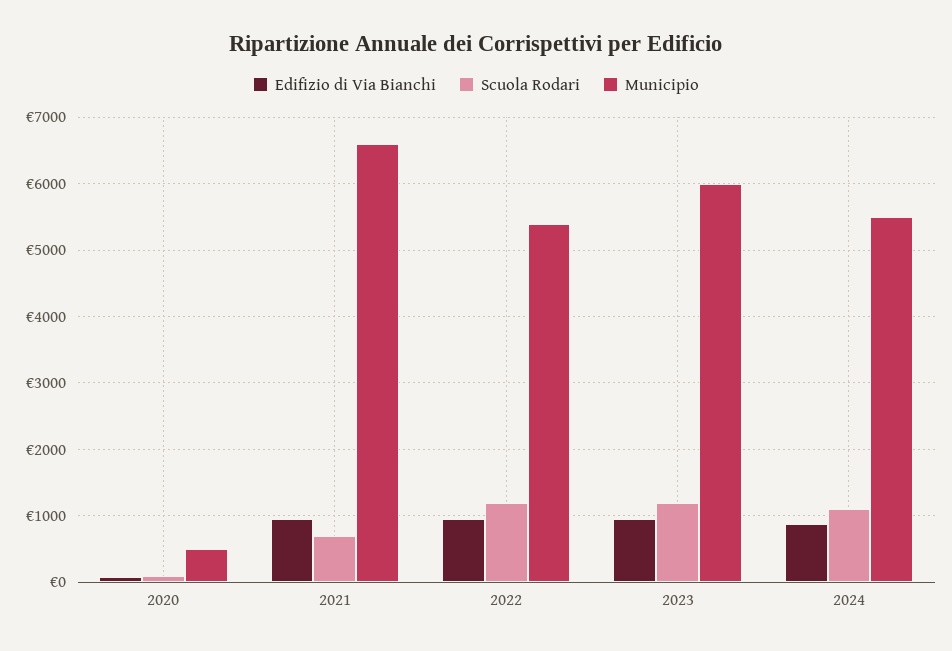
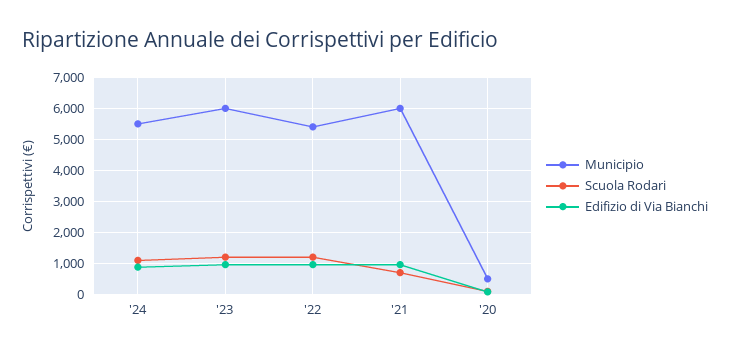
  {
    "Edifizio di Via Bianchi": {
      "2020": 100,
      "2021": 1000,
      "2022": 1000,
      "2023": 1000,
      "2024": 900
    },
    "Scuola Rodari": {
      "2020": 100,
      "2021": 700,
      "2022": 1200,
      "2023": 1200,
      "2024": 1100
    },
    "Municipio": {
      "2020": 500,
-     "2021": 6600,
+     "2021": 6000,
      "2022": 5400,
      "2023": 6000,
      "2024": 5500
    }
  }

